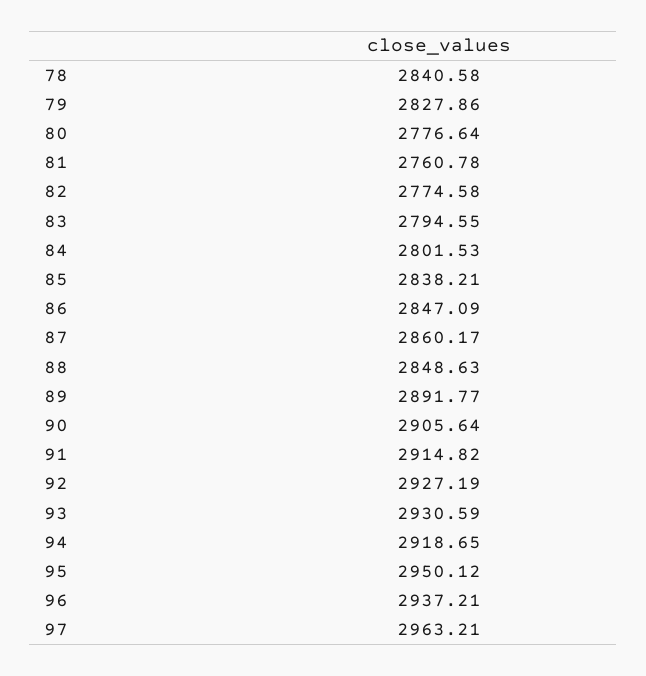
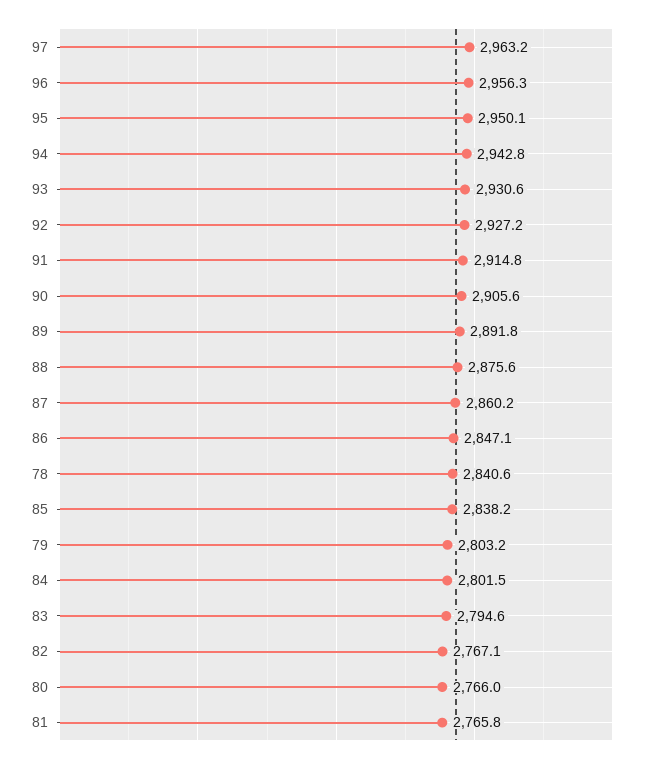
  {
    "78": 2840.58,
-   "79": 2827.86,
+   "79": 2803.2,
-   "80": 2776.64,
+   "80": 2766,
-   "81": 2760.78,
+   "81": 2765.8,
-   "82": 2774.58,
+   "82": 2767.1,
    "83": 2794.55,
    "84": 2801.53,
    "85": 2838.21,
    "86": 2847.09,
    "87": 2860.17,
-   "88": 2848.63,
+   "88": 2875.6,
    "89": 2891.77,
    "90": 2905.64,
    "91": 2914.82,
    "92": 2927.19,
    "93": 2930.59,
-   "94": 2918.65,
+   "94": 2942.8,
    "95": 2950.12,
-   "96": 2937.21,
+   "96": 2956.3,
    "97": 2963.21
  }

